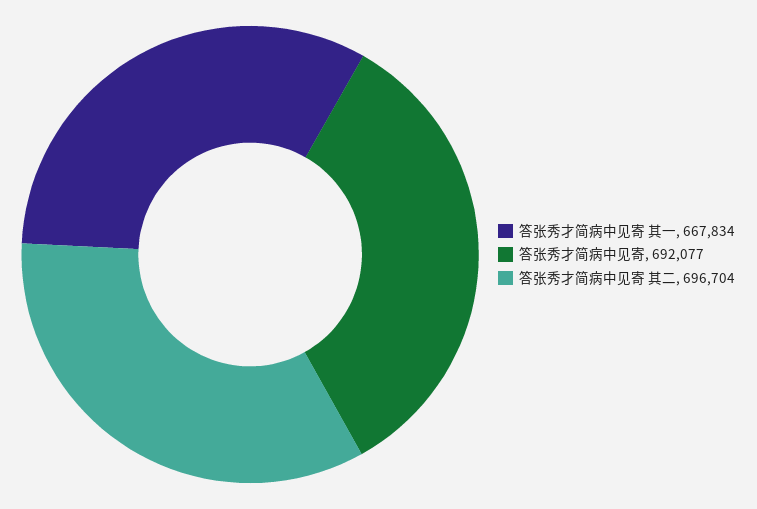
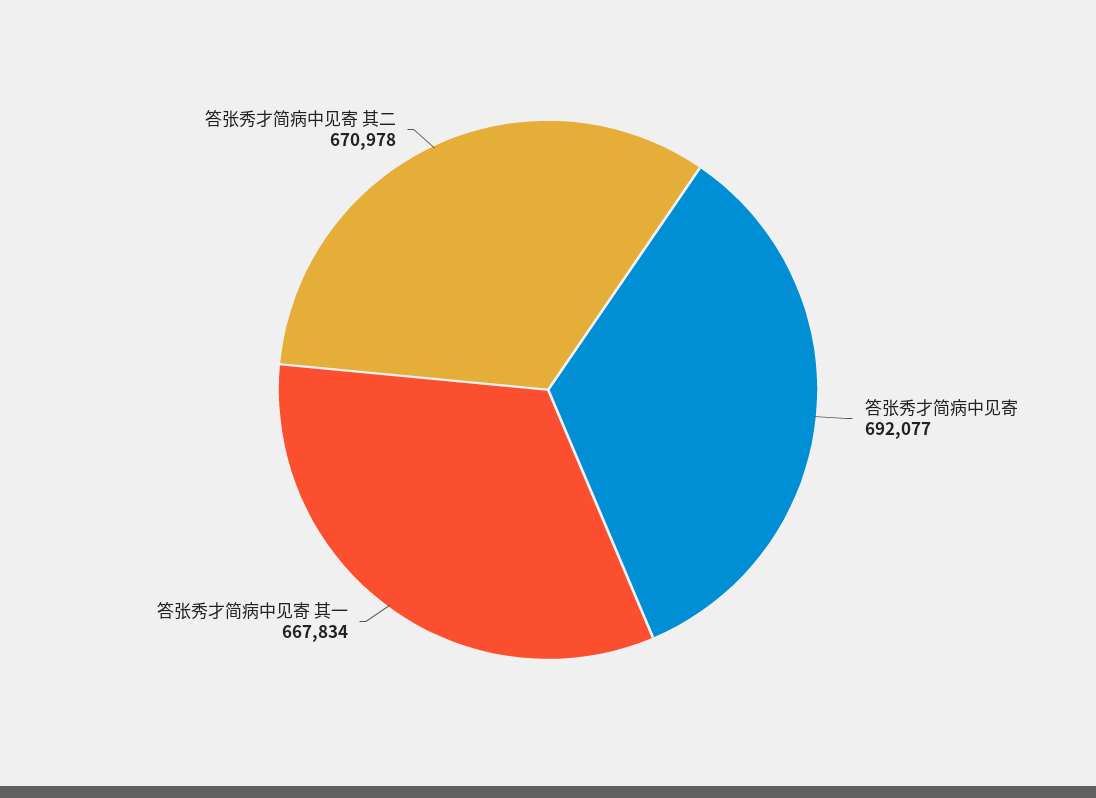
  {
    "答张秀才简病中见寄 其一": 667834,
    "答张秀才简病中见寄": 692077,
-   "答张秀才简病中见寄 其二": 696704
+   "答张秀才简病中见寄 其二": 670978
  }

